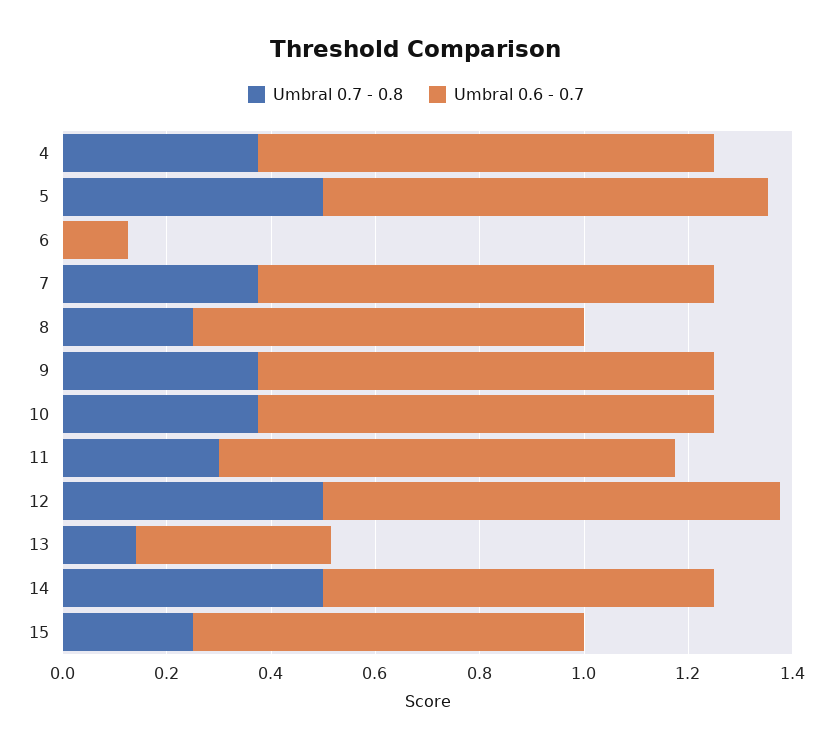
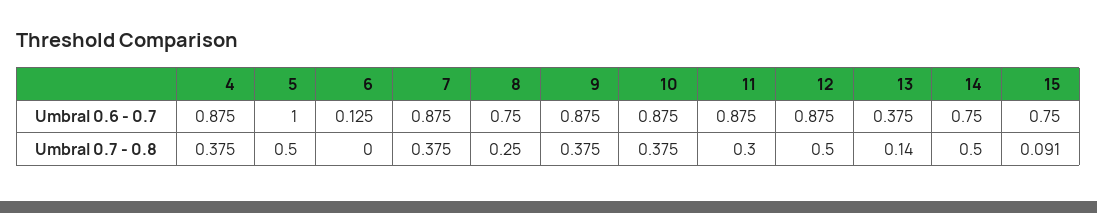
  {
    "Umbral 0.7 - 0.8": {
      "4": 0.375,
      "5": 0.5,
      "6": 0,
      "7": 0.375,
      "8": 0.25,
      "9": 0.375,
      "10": 0.375,
      "11": 0.3,
      "12": 0.5,
      "13": 0.14,
      "14": 0.5,
-     "15": 0.25
+     "15": 0.091
    },
    "Umbral 0.6 - 0.7": {
      "4": 0.875,
-     "5": 0.85,
+     "5": 1,
      "6": 0.125,
      "7": 0.875,
      "8": 0.75,
      "9": 0.875,
      "10": 0.875,
      "11": 0.875,
      "12": 0.875,
      "13": 0.375,
      "14": 0.75,
      "15": 0.75
    }
  }

